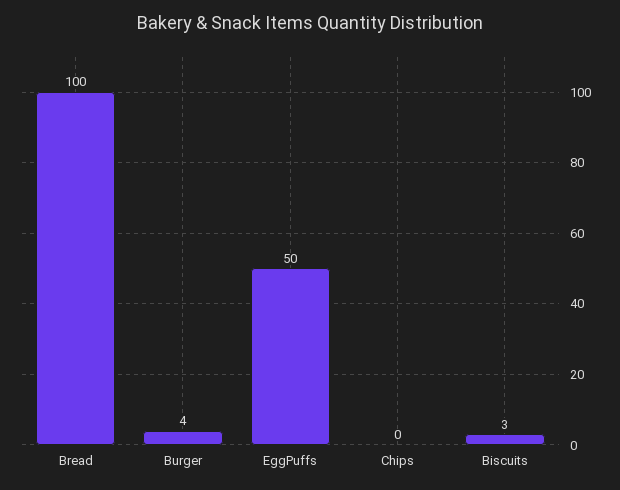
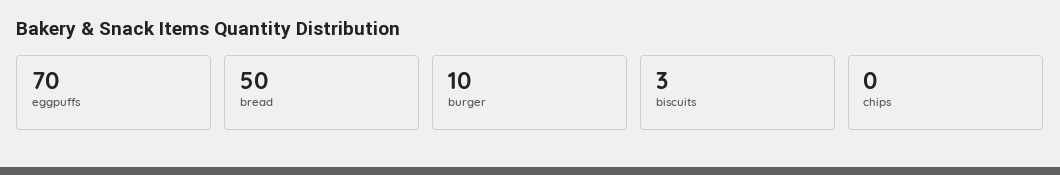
  {
-   "Bread": 100,
+   "Bread": 50,
-   "Burger": 4,
+   "Burger": 10,
-   "EggPuffs": 50,
+   "EggPuffs": 70,
    "Chips": 0,
    "Biscuits": 3
  }

